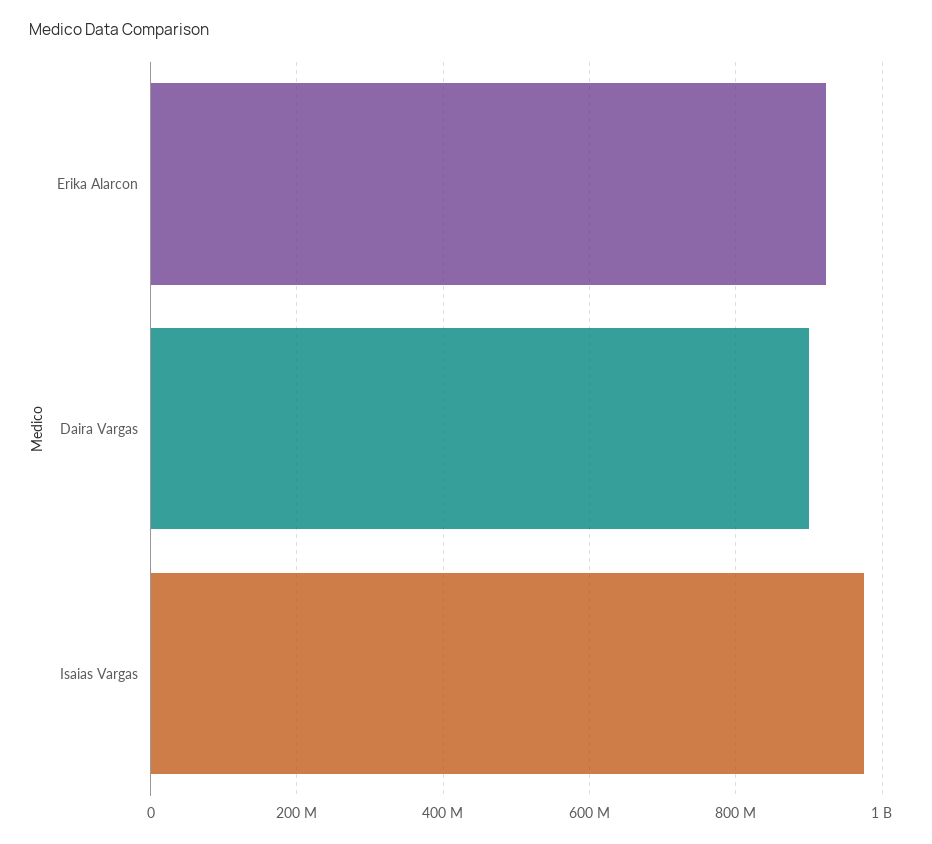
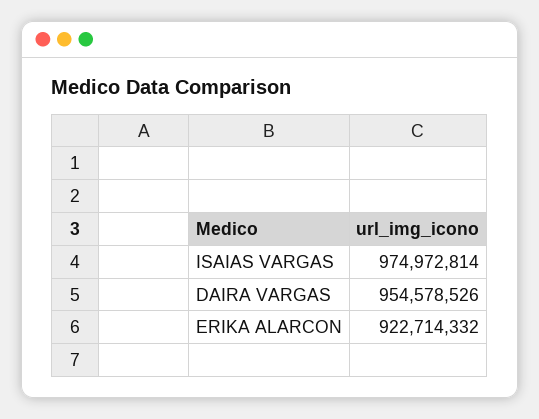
  {
    "Erika Alarcon": 922714332,
-   "Daira Vargas": 900000000,
+   "Daira Vargas": 954578526,
    "Isaias Vargas": 974972814
  }

